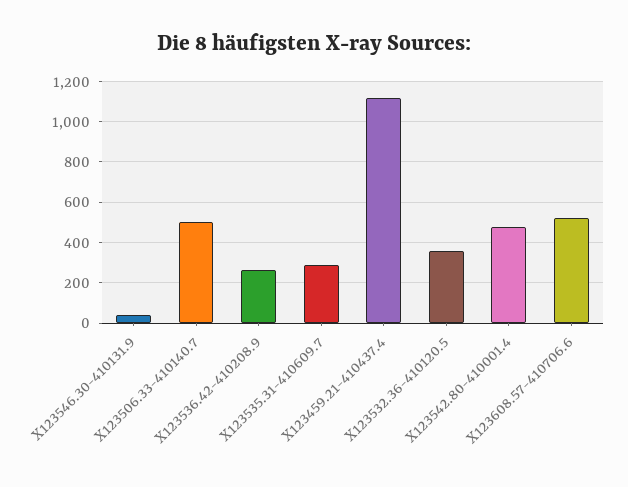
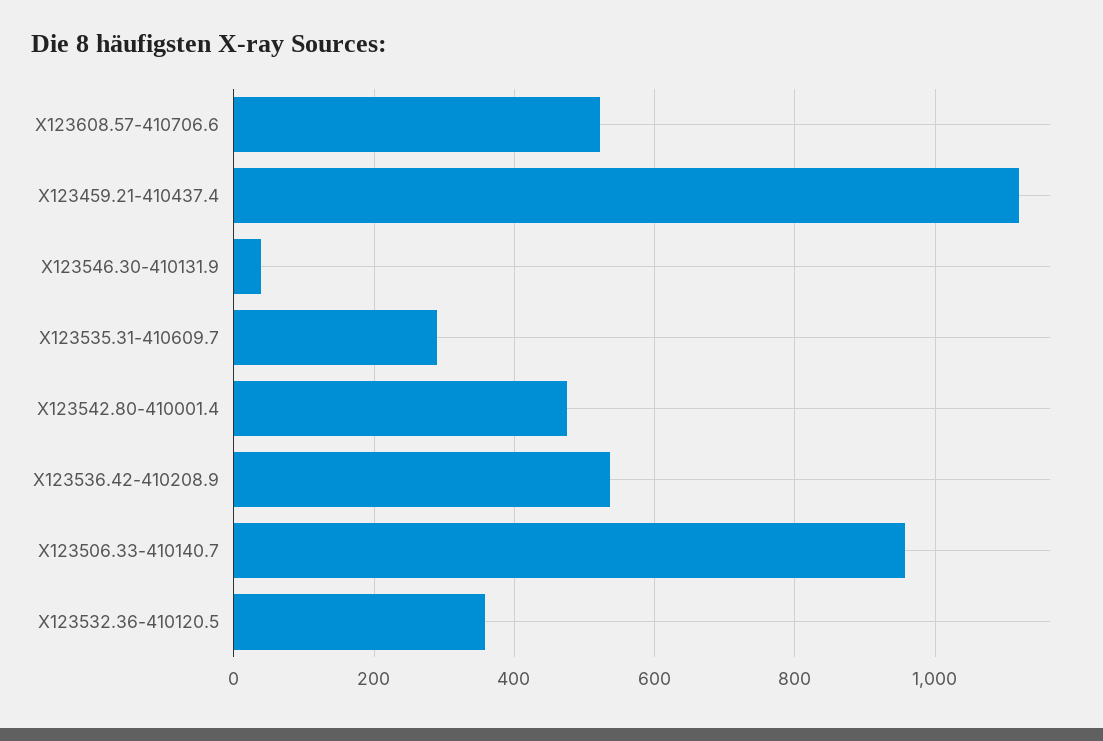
  {
    "X123546.30-410131.9": 40,
-   "X123506.33-410140.7": 500,
+   "X123506.33-410140.7": 960,
-   "X123536.42-410208.9": 250,
+   "X123536.42-410208.9": 540,
    "X123535.31-410609.7": 300,
    "X123459.21-410437.4": 1120,
    "X123532.36-410120.5": 360,
    "X123542.80-410001.4": 480,
    "X123608.57-410706.6": 520
  }

